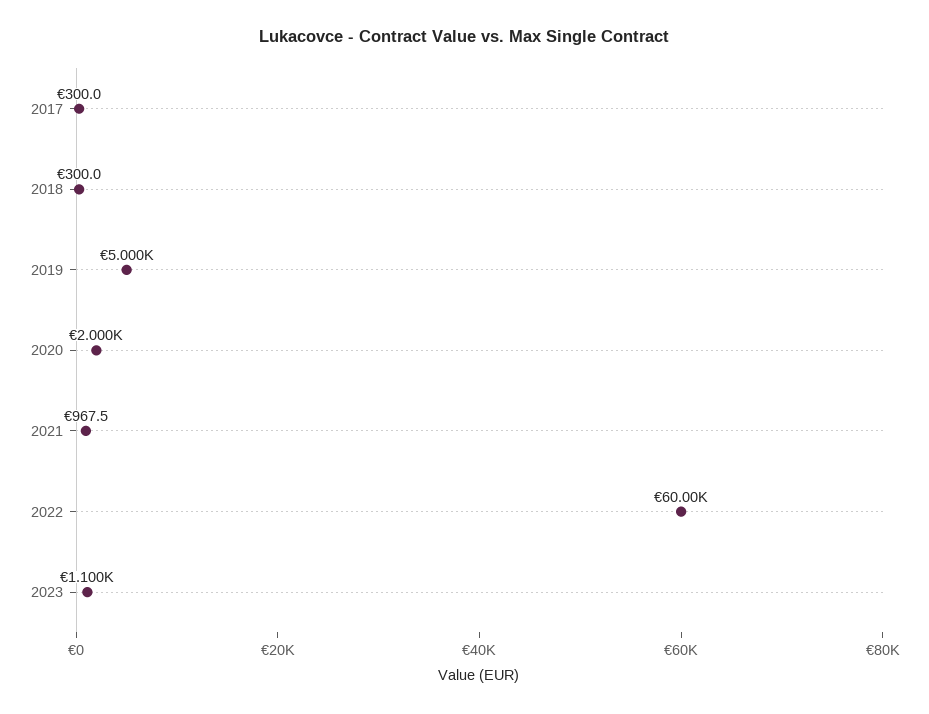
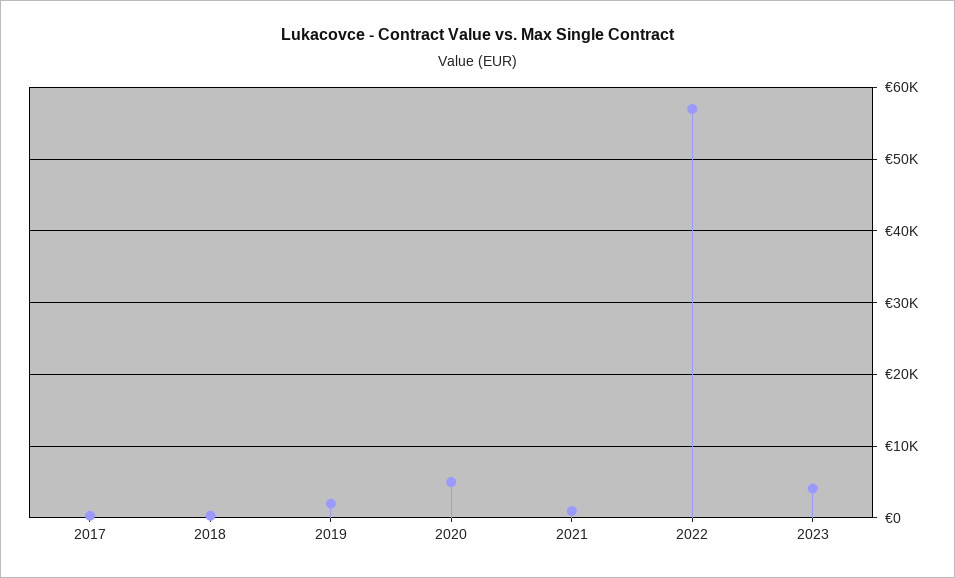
  {
    "2017": 300,
    "2018": 300,
-   "2019": 5000,
+   "2019": 2000,
-   "2020": 2000,
+   "2020": 5000,
    "2021": 967.5,
-   "2022": 60000,
+   "2022": 57000,
-   "2023": 1100
+   "2023": 4000
  }

